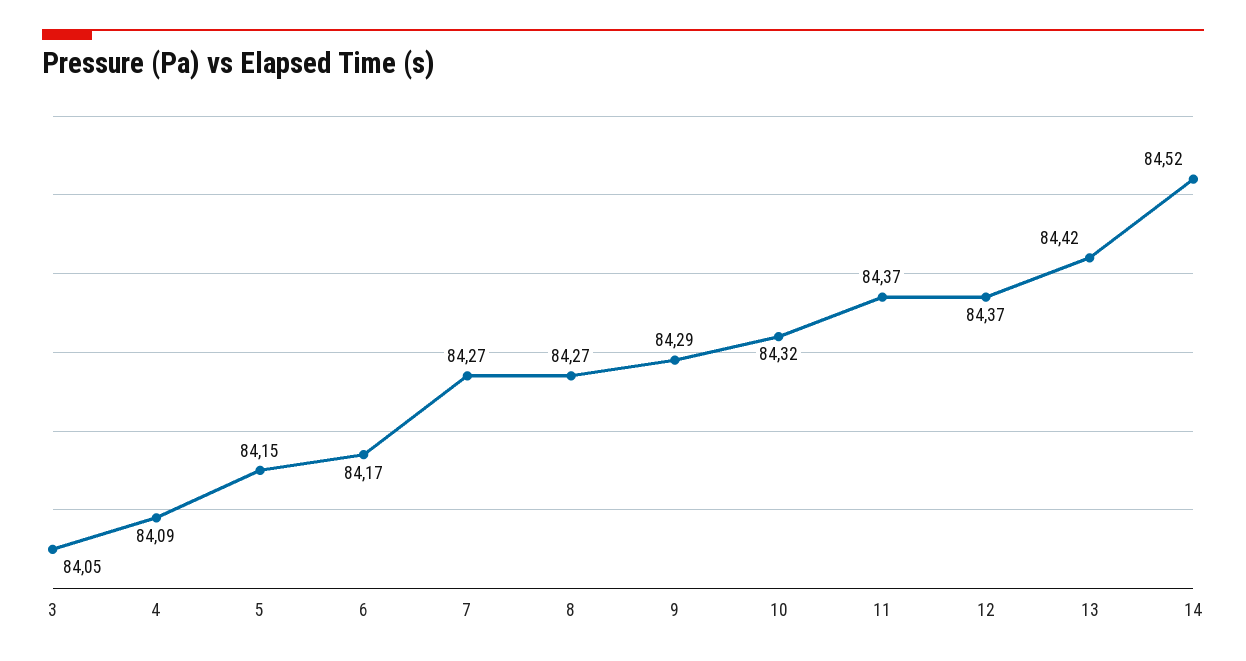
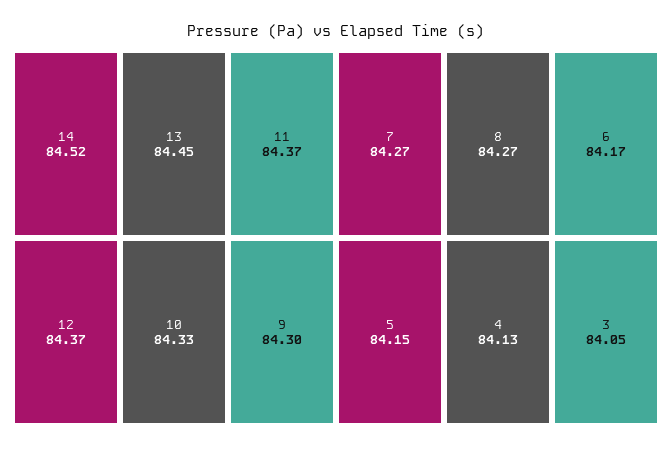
  {
    "3": 84.05,
-   "4": 84.09,
+   "4": 84.13,
    "5": 84.15,
    "6": 84.17,
    "7": 84.27,
    "8": 84.27,
-   "9": 84.29,
+   "9": 84.3,
-   "10": 84.32,
+   "10": 84.33,
    "11": 84.37,
    "12": 84.37,
-   "13": 84.42,
+   "13": 84.45,
    "14": 84.52
  }

